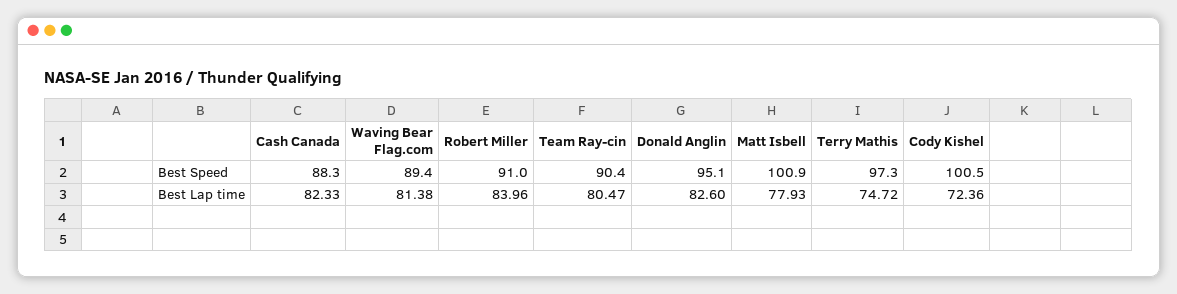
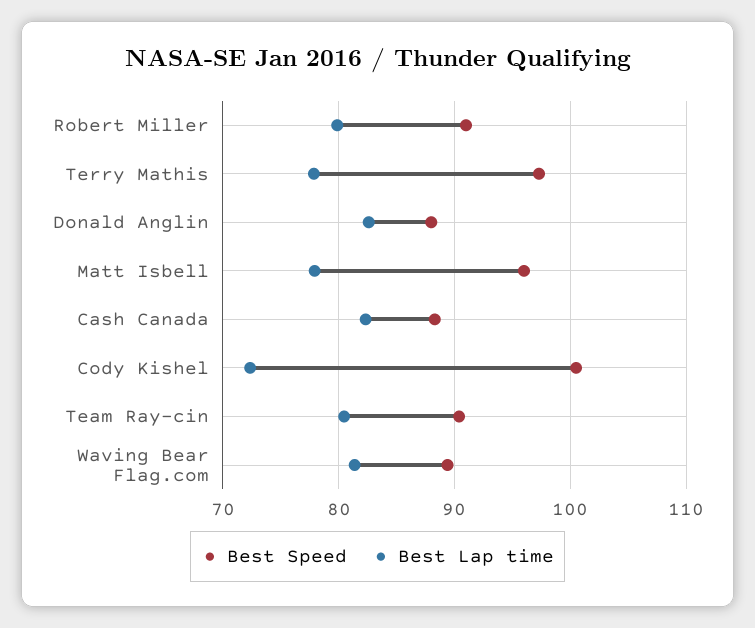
  {
    "Best Speed": {
      "Cash Canada": 88.3,
      "Waving Bear Flag.com": 89.4,
      "Robert Miller": 91,
      "Team Ray-cin": 90.4,
-     "Donald Anglin": 95.1,
+     "Donald Anglin": 88,
-     "Matt Isbell": 100.9,
+     "Matt Isbell": 96,
      "Terry Mathis": 97.3,
      "Cody Kishel": 100.5
    },
    "Best Lap time": {
      "Cash Canada": 82.33,
      "Waving Bear Flag.com": 81.38,
-     "Robert Miller": 83.96,
+     "Robert Miller": 80,
      "Team Ray-cin": 80.47,
      "Donald Anglin": 82.6,
      "Matt Isbell": 77.93,
-     "Terry Mathis": 74.72,
+     "Terry Mathis": 78,
      "Cody Kishel": 72.36
    }
  }

